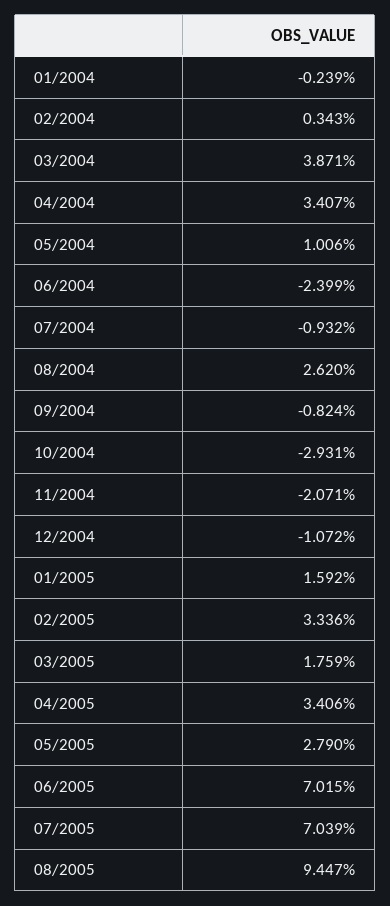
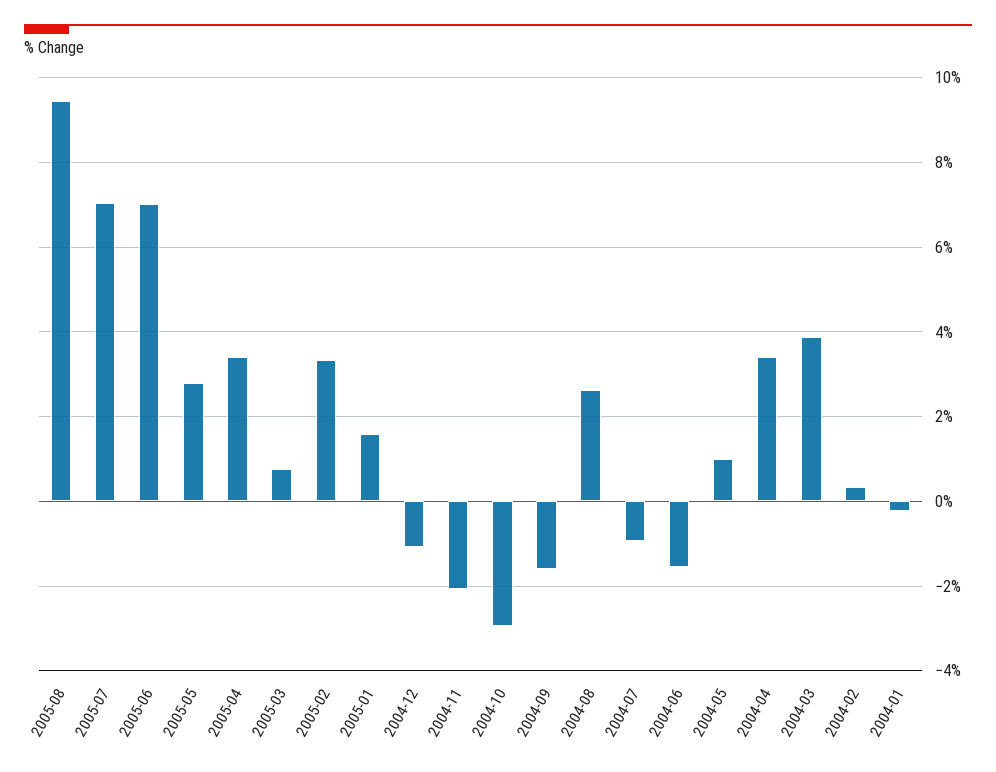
  {
    "01/2004": -0.239,
    "02/2004": 0.343,
    "03/2004": 3.871,
    "04/2004": 3.407,
    "05/2004": 1.006,
-   "06/2004": -2.399,
+   "06/2004": -1.6,
    "07/2004": -0.932,
    "08/2004": 2.62,
-   "09/2004": -0.824,
+   "09/2004": -1.6,
    "10/2004": -2.931,
    "11/2004": -2.071,
    "12/2004": -1.072,
    "01/2005": 1.592,
    "02/2005": 3.336,
-   "03/2005": 1.759,
+   "03/2005": 0.8,
    "04/2005": 3.406,
    "05/2005": 2.79,
    "06/2005": 7.015,
    "07/2005": 7.039,
    "08/2005": 9.447
  }

